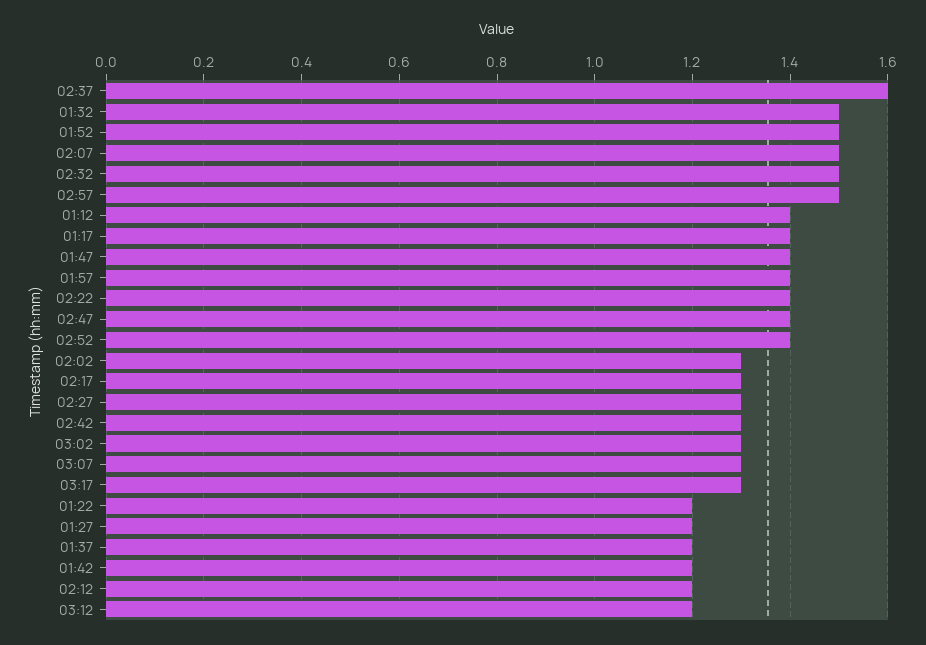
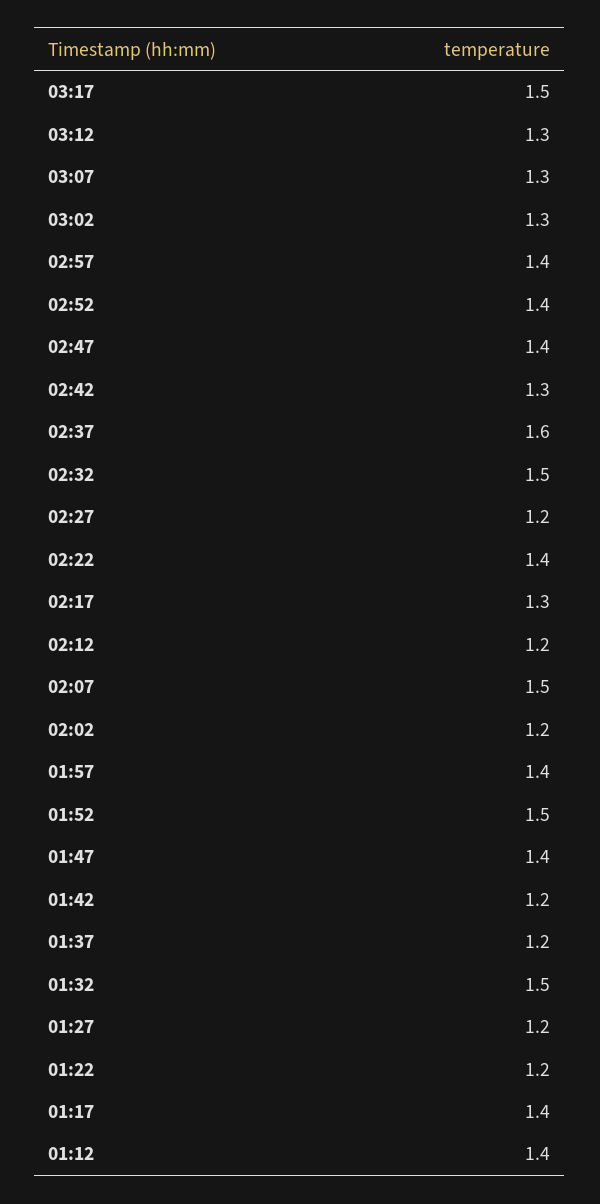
  {
    "02:37": 1.6,
    "01:32": 1.5,
    "01:52": 1.5,
    "02:07": 1.5,
    "02:32": 1.5,
-   "02:57": 1.5,
+   "02:57": 1.4,
    "01:12": 1.4,
    "01:17": 1.4,
    "01:47": 1.4,
    "01:57": 1.4,
    "02:22": 1.4,
    "02:47": 1.4,
    "02:52": 1.4,
-   "02:02": 1.3,
+   "02:02": 1.2,
    "02:17": 1.3,
-   "02:27": 1.3,
+   "02:27": 1.2,
    "02:42": 1.3,
    "03:02": 1.3,
    "03:07": 1.3,
-   "03:17": 1.3,
+   "03:17": 1.5,
    "01:22": 1.2,
    "01:27": 1.2,
    "01:37": 1.2,
    "01:42": 1.2,
    "02:12": 1.2,
-   "03:12": 1.2
+   "03:12": 1.3
  }

